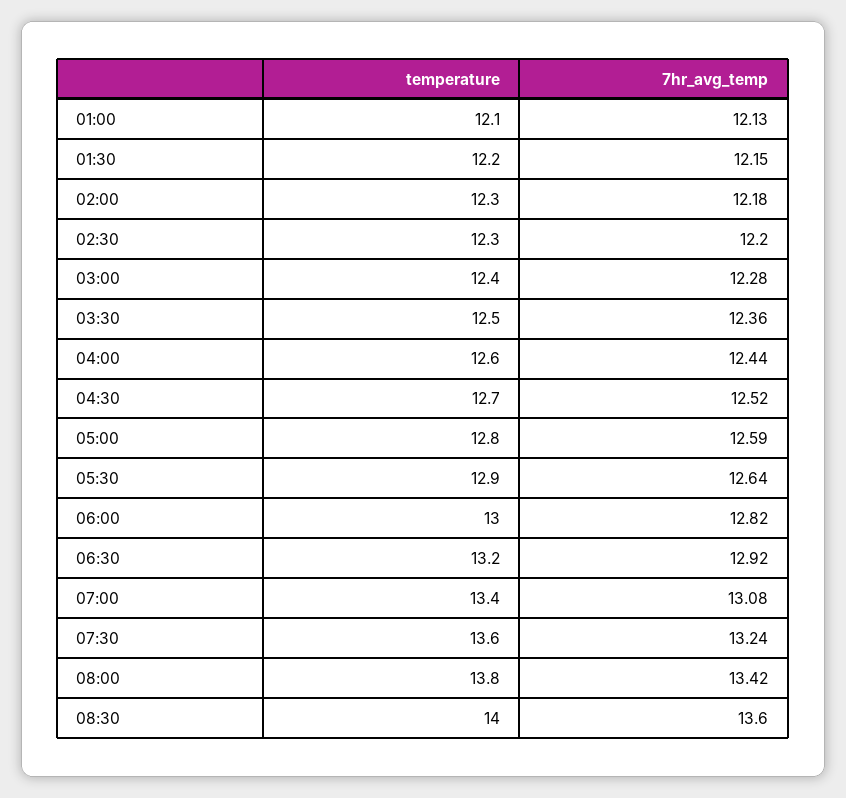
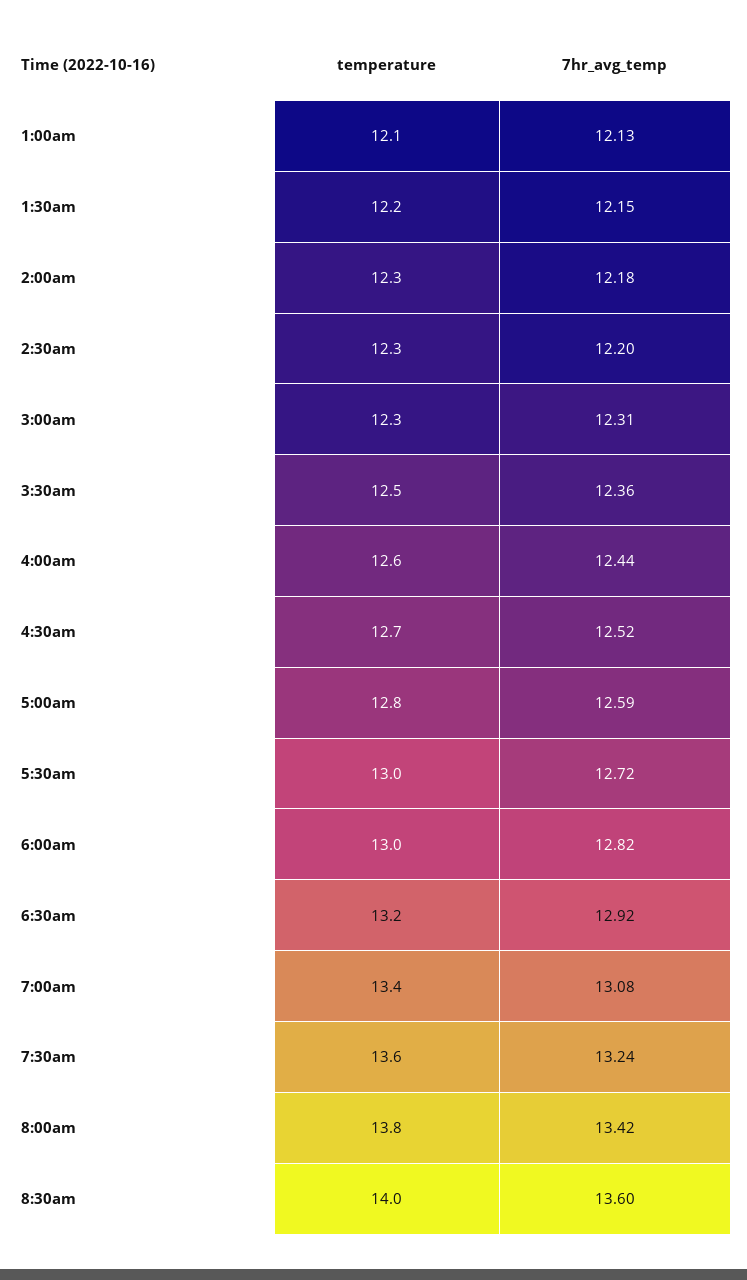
  {
    "temperature": {
      "01:00": 12.1,
      "01:30": 12.2,
      "02:00": 12.3,
      "02:30": 12.3,
-     "03:00": 12.4,
+     "03:00": 12.3,
      "03:30": 12.5,
      "04:00": 12.6,
      "04:30": 12.7,
      "05:00": 12.8,
-     "05:30": 12.9,
+     "05:30": 13,
      "06:00": 13,
      "06:30": 13.2,
      "07:00": 13.4,
      "07:30": 13.6,
      "08:00": 13.8,
      "08:30": 14
    },
    "7hr_avg_temp": {
      "01:00": 12.13,
      "01:30": 12.15,
      "02:00": 12.18,
      "02:30": 12.2,
-     "03:00": 12.28,
+     "03:00": 12.31,
      "03:30": 12.36,
      "04:00": 12.44,
      "04:30": 12.52,
      "05:00": 12.59,
-     "05:30": 12.64,
+     "05:30": 12.72,
      "06:00": 12.82,
      "06:30": 12.92,
      "07:00": 13.08,
      "07:30": 13.24,
      "08:00": 13.42,
      "08:30": 13.6
    }
  }

